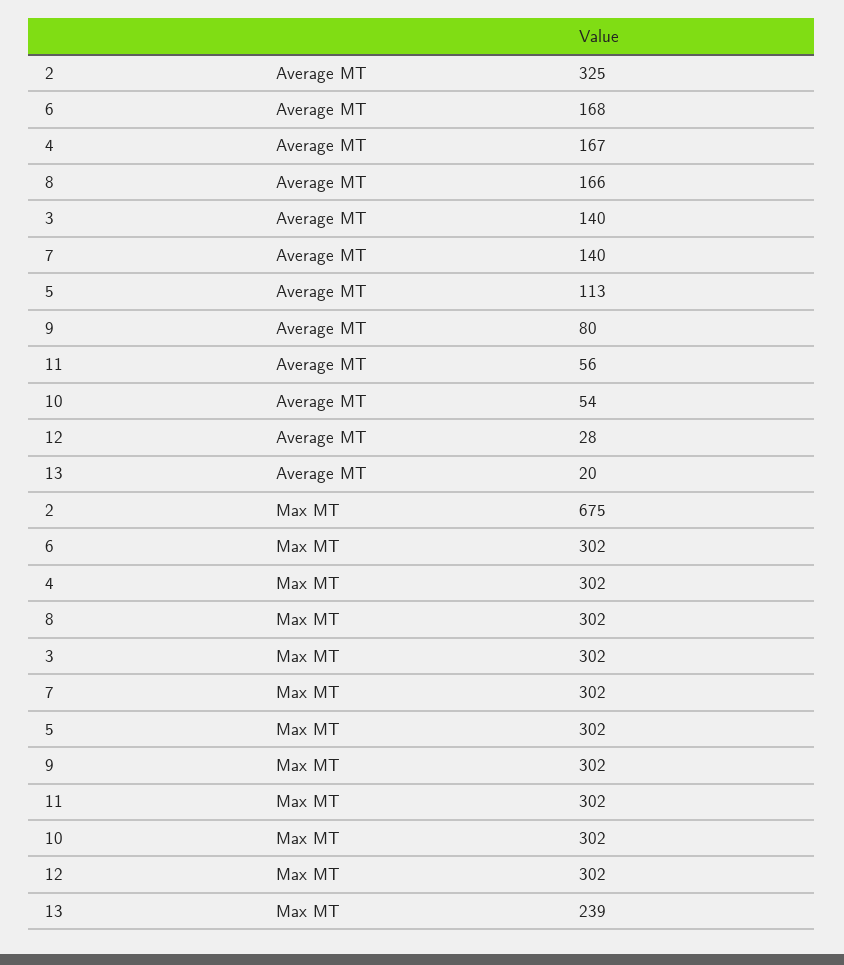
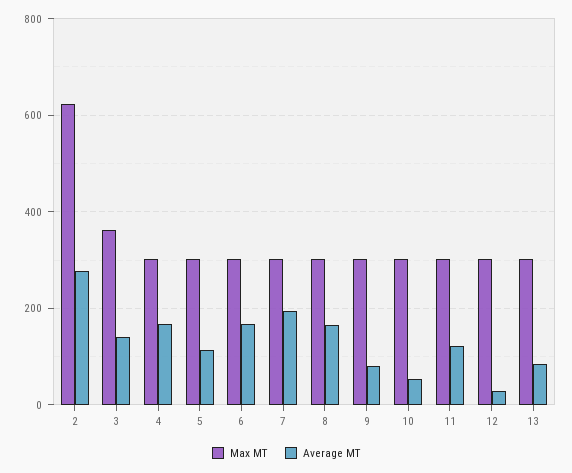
  {
    "Average MT": {
-     "2": 325,
+     "2": 280,
      "6": 168,
      "4": 167,
      "8": 166,
      "3": 140,
-     "7": 140,
+     "7": 200,
      "5": 113,
      "9": 80,
-     "11": 56,
+     "11": 120,
      "10": 54,
      "12": 28,
-     "13": 20
+     "13": 80
    },
    "Max MT": {
-     "2": 675,
+     "2": 620,
      "6": 302,
      "4": 302,
      "8": 302,
-     "3": 302,
+     "3": 360,
      "7": 302,
      "5": 302,
      "9": 302,
      "11": 302,
      "10": 302,
      "12": 302,
-     "13": 239
+     "13": 300
    }
  }

